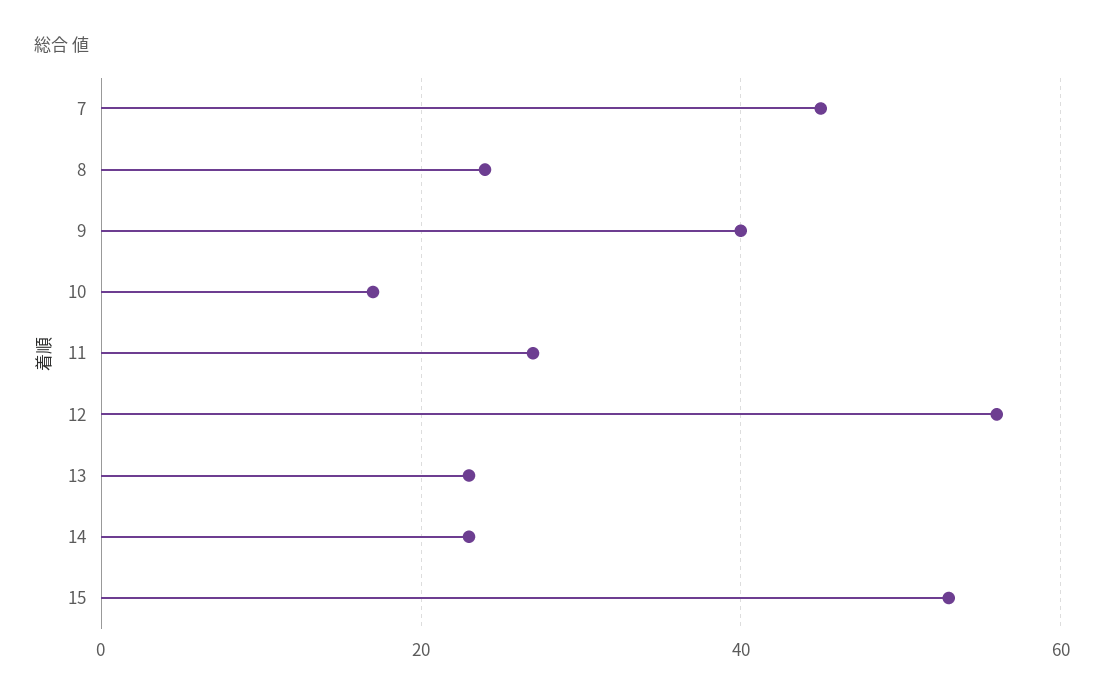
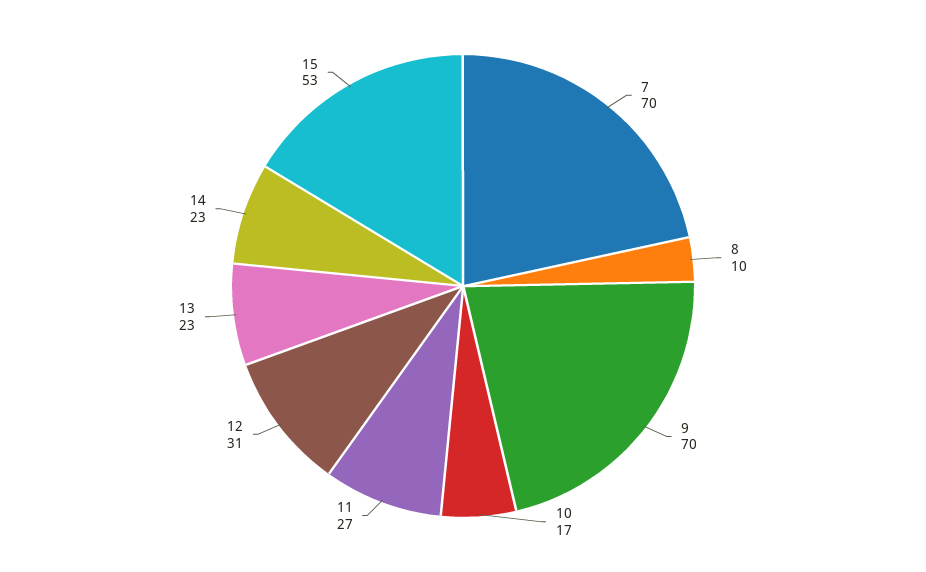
  {
-   "7": 45,
+   "7": 70,
-   "8": 25,
+   "8": 10,
-   "9": 40,
+   "9": 70,
    "10": 17,
    "11": 27,
-   "12": 55,
+   "12": 31,
    "13": 23,
    "14": 23,
    "15": 53
  }

